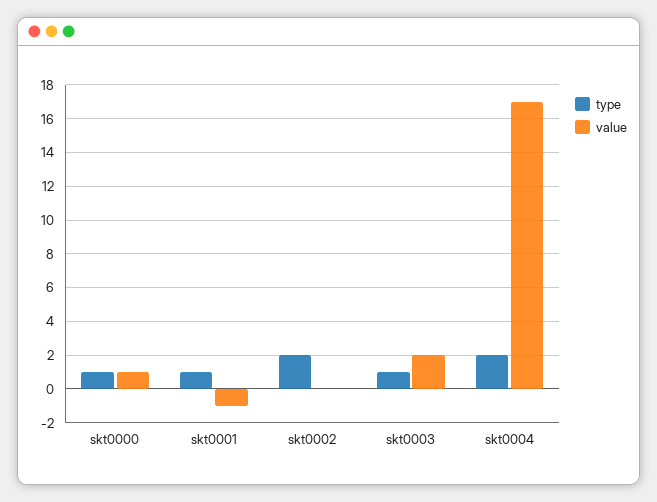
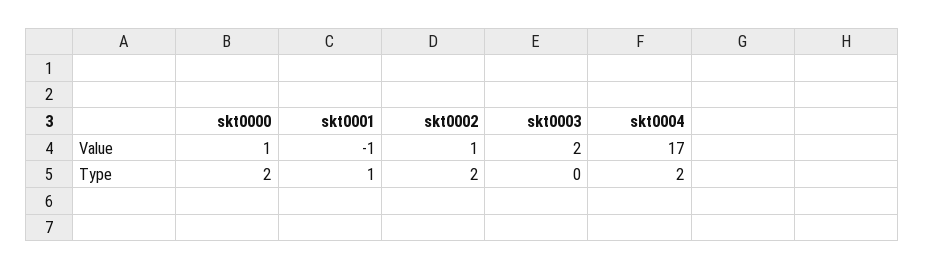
  {
    "type": {
-     "skt0000": 1,
+     "skt0000": 2,
      "skt0001": 1,
      "skt0002": 2,
-     "skt0003": 1,
+     "skt0003": 0,
      "skt0004": 2
    },
    "value": {
      "skt0000": 1,
      "skt0001": -1,
-     "skt0002": 0,
+     "skt0002": 1,
      "skt0003": 2,
      "skt0004": 17
    }
  }

